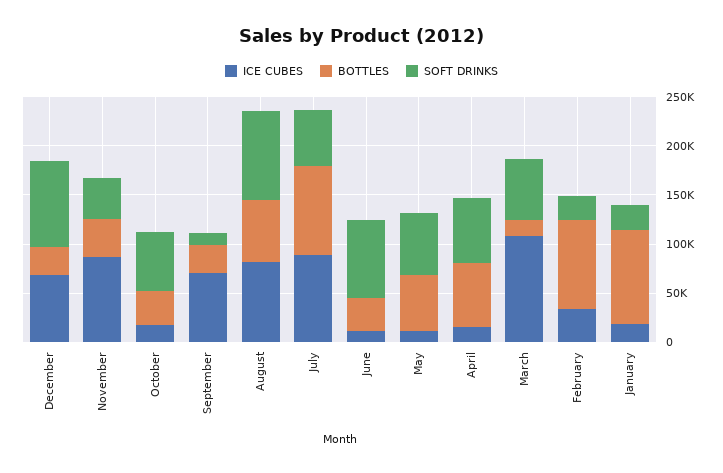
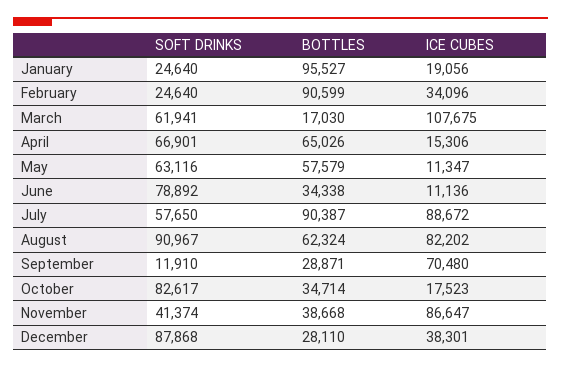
  {
    "ICE CUBES": {
-     "December": 70000,
+     "December": 38301,
      "November": 86647,
      "October": 17523,
      "September": 70480,
      "August": 82202,
      "July": 88672,
      "June": 11136,
      "May": 11347,
      "April": 15306,
      "March": 107675,
      "February": 34096,
      "January": 19056
    },
    "BOTTLES": {
      "December": 28110,
      "November": 38668,
      "October": 34714,
      "September": 28871,
      "August": 62324,
      "July": 90387,
      "June": 34338,
      "May": 57579,
      "April": 65026,
      "March": 17030,
      "February": 90599,
      "January": 95527
    },
    "SOFT DRINKS": {
      "December": 87868,
      "November": 41374,
-     "October": 60000,
+     "October": 82617,
      "September": 11910,
      "August": 90967,
      "July": 57650,
      "June": 78892,
      "May": 63116,
      "April": 66901,
      "March": 61941,
      "February": 24640,
      "January": 24640
    }
  }

